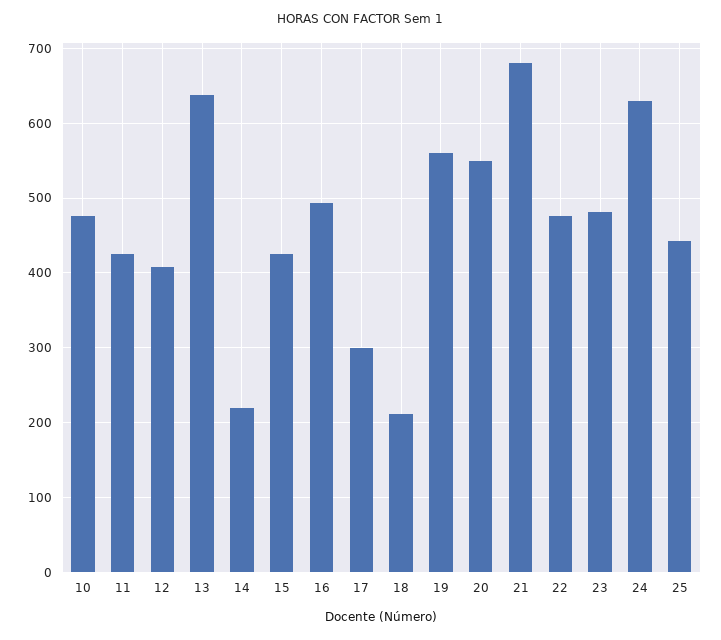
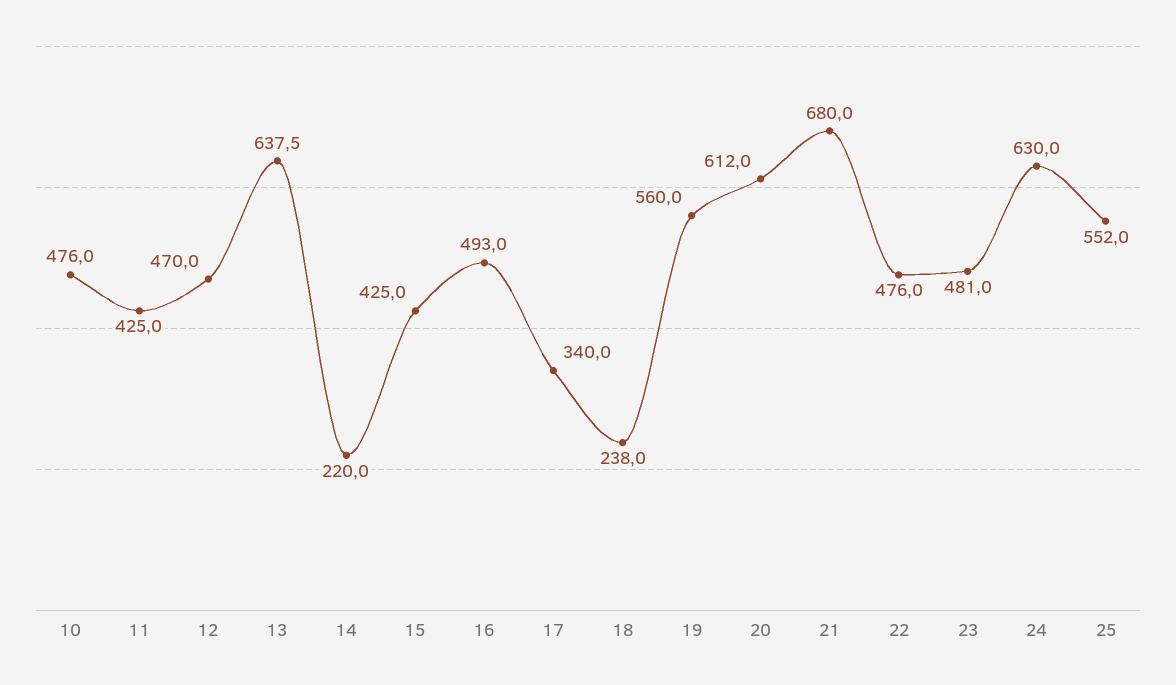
  {
    "10": 476,
    "11": 425,
-   "12": 410,
+   "12": 470,
    "13": 637.5,
    "14": 220,
    "15": 425,
    "16": 493,
-   "17": 300,
+   "17": 340,
-   "18": 210,
+   "18": 238,
    "19": 560,
-   "20": 550,
+   "20": 612,
    "21": 680,
    "22": 476,
    "23": 481,
    "24": 630,
-   "25": 440
+   "25": 552
  }

